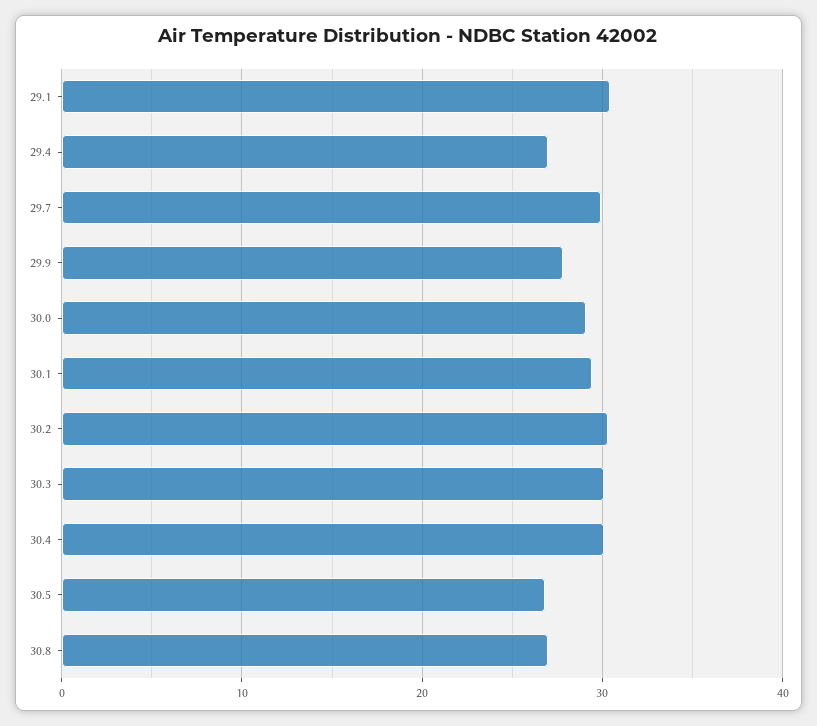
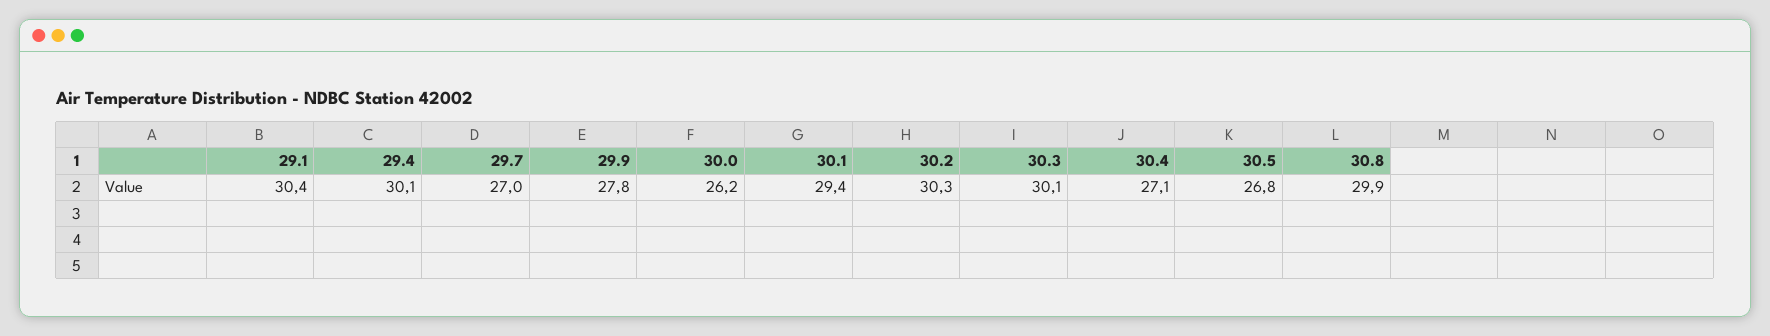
  {
    "29.1": 30.4,
-   "29.4": 27,
+   "29.4": 30.1,
-   "29.7": 30,
+   "29.7": 27,
    "29.9": 27.8,
-   "30.0": 29,
+   "30.0": 26.2,
    "30.1": 29.4,
    "30.2": 30.3,
    "30.3": 30.1,
-   "30.4": 30,
+   "30.4": 27.1,
    "30.5": 26.8,
-   "30.8": 27
+   "30.8": 29.9
  }

